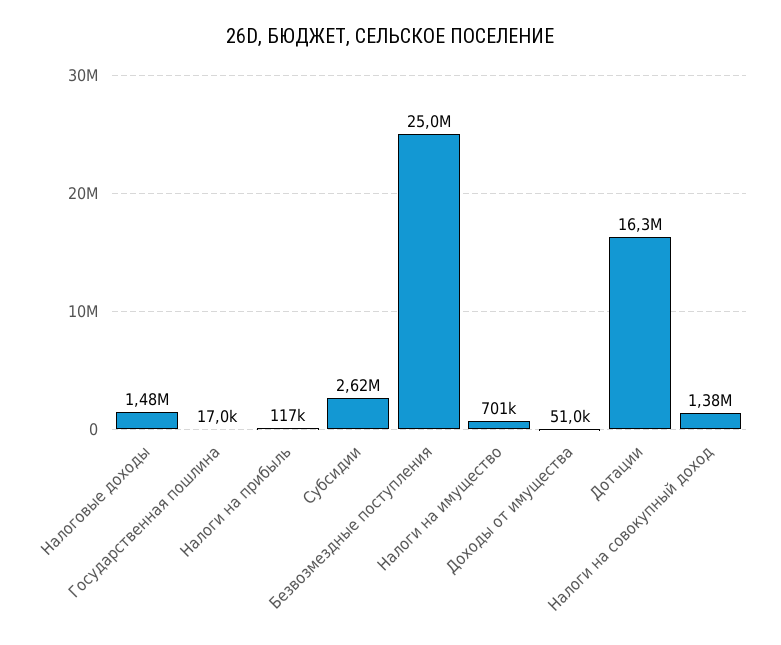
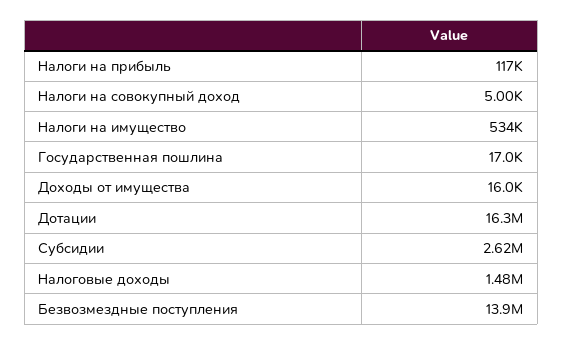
  {
    "Налоговые доходы": 1480000,
    "Государственная пошлина": 17000,
    "Налоги на прибыль": 117000,
    "Субсидии": 2620000,
-   "Безвозмездные поступления": 25000000,
+   "Безвозмездные поступления": 13900000,
-   "Налоги на имущество": 701000,
+   "Налоги на имущество": 534000,
-   "Доходы от имущества": 51000,
+   "Доходы от имущества": 16000,
    "Дотации": 16300000,
-   "Налоги на совокупный доход": 1380000
+   "Налоги на совокупный доход": 5000
  }

